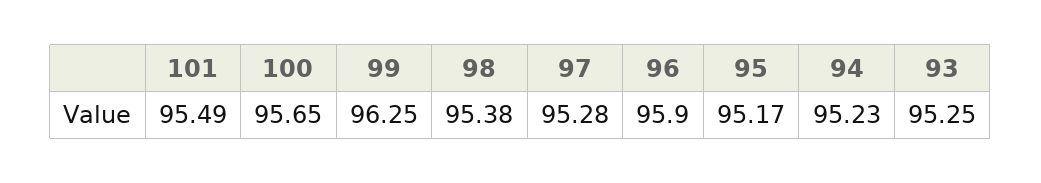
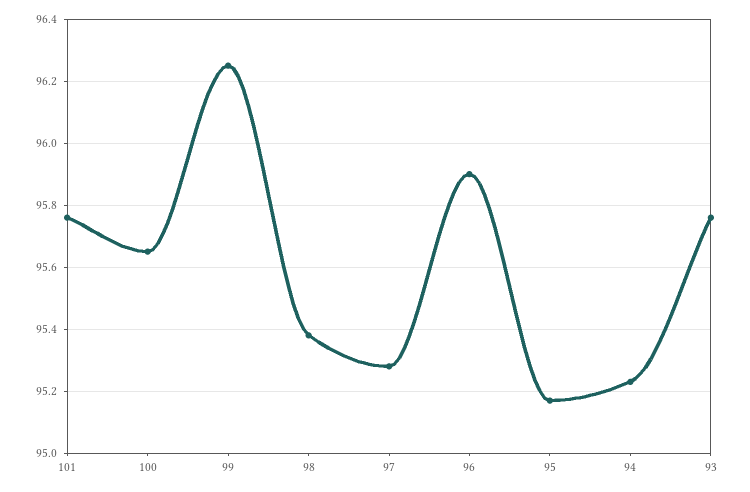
  {
-   "101": 95.49,
+   "101": 95.75,
    "100": 95.65,
    "99": 96.25,
    "98": 95.38,
    "97": 95.28,
    "96": 95.9,
    "95": 95.17,
    "94": 95.23,
-   "93": 95.25
+   "93": 95.75
  }

